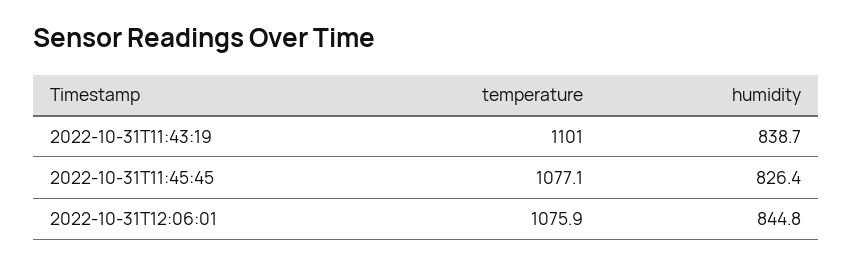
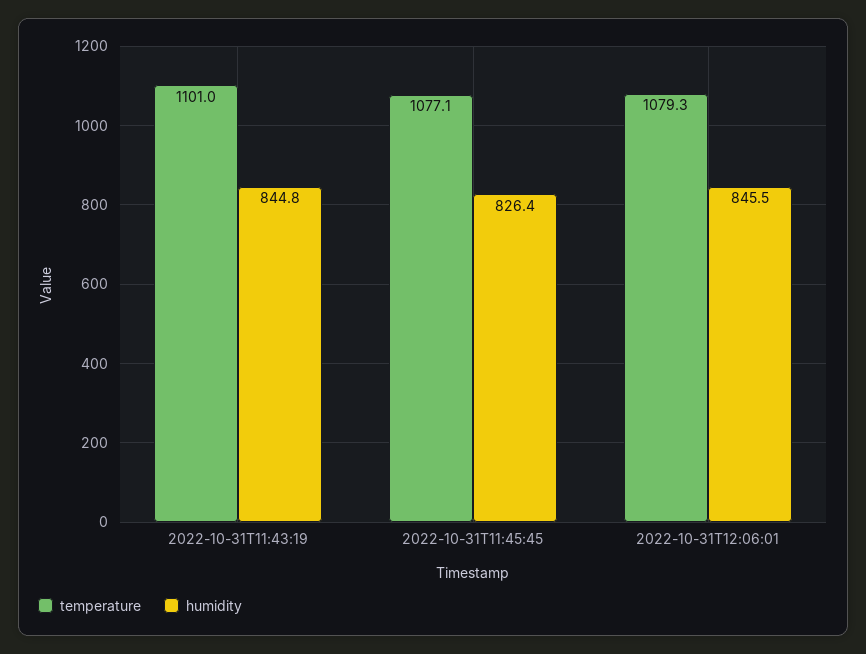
  {
    "temperature": {
      "2022-10-31T11:43:19": 1101,
      "2022-10-31T11:45:45": 1077.1,
-     "2022-10-31T12:06:01": 1075.9
+     "2022-10-31T12:06:01": 1079.3
    },
    "humidity": {
-     "2022-10-31T11:43:19": 838.7,
+     "2022-10-31T11:43:19": 844.8,
      "2022-10-31T11:45:45": 826.4,
-     "2022-10-31T12:06:01": 844.8
+     "2022-10-31T12:06:01": 845.5
    }
  }

